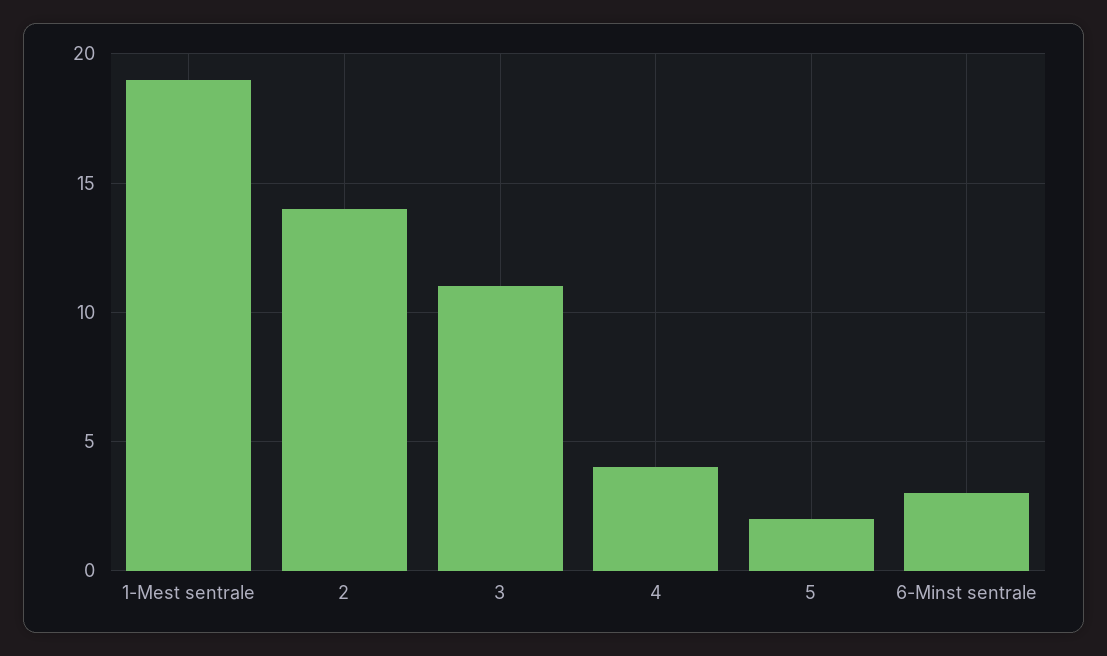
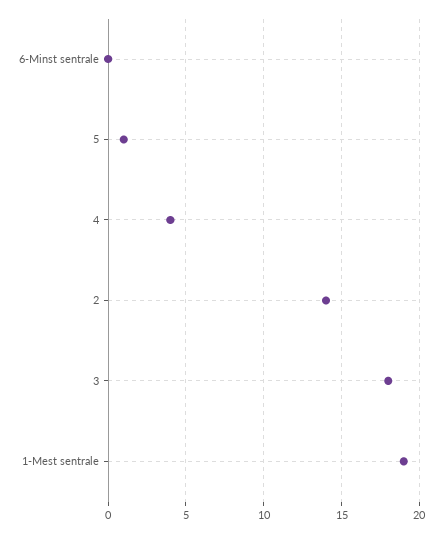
  {
    "1-Mest sentrale": 19,
    "2": 14,
-   "3": 11,
+   "3": 18,
    "4": 4,
-   "5": 2,
+   "5": 1,
-   "6-Minst sentrale": 3
+   "6-Minst sentrale": 0
  }

